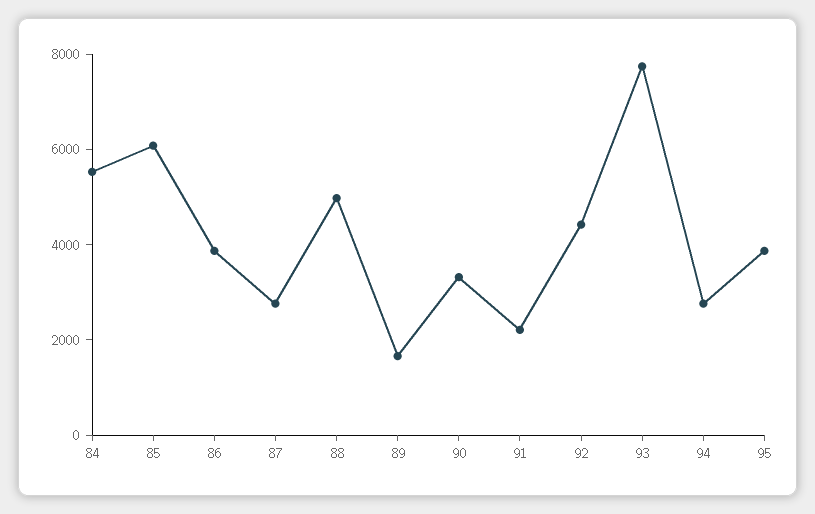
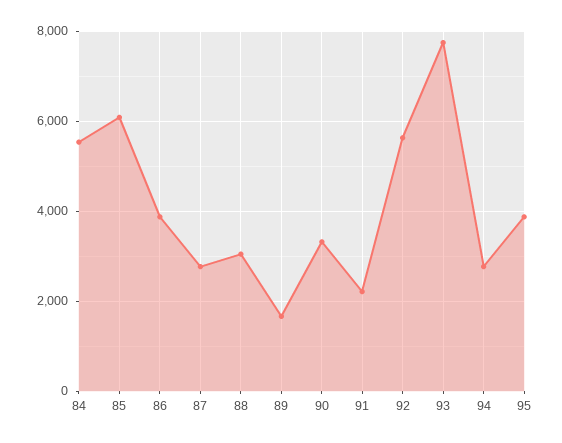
  {
    "84": 5600,
    "85": 6000,
    "86": 3800,
    "87": 2800,
-   "88": 5000,
+   "88": 3000,
    "89": 1600,
    "90": 3400,
    "91": 2200,
-   "92": 4500,
+   "92": 5600,
    "93": 7800,
    "94": 2800,
    "95": 3800
  }

